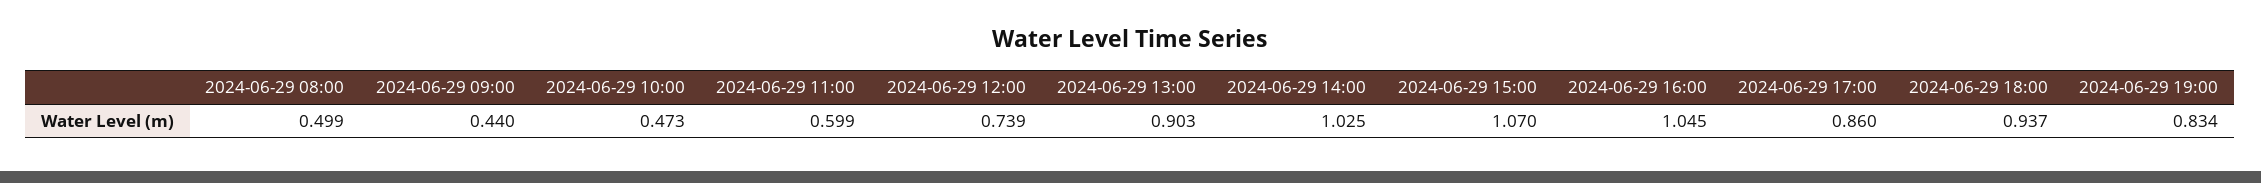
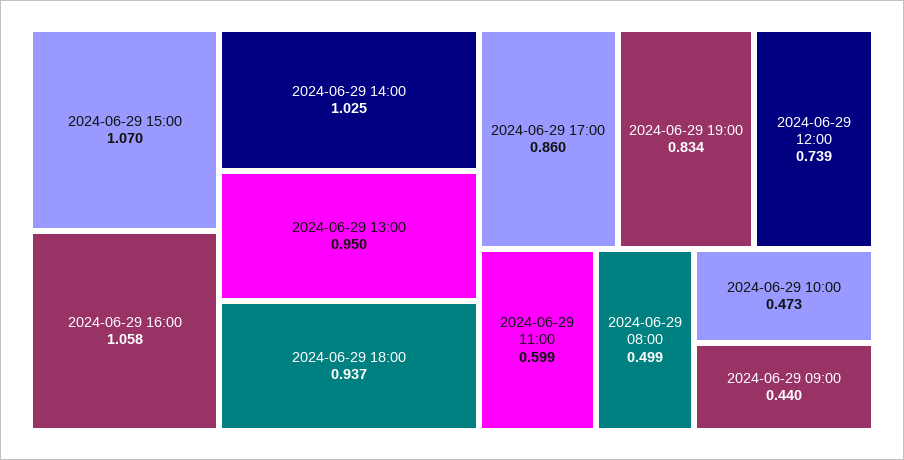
  {
    "2024-06-29 08:00": 0.499,
    "2024-06-29 09:00": 0.44,
    "2024-06-29 10:00": 0.473,
    "2024-06-29 11:00": 0.599,
    "2024-06-29 12:00": 0.739,
-   "2024-06-29 13:00": 0.903,
+   "2024-06-29 13:00": 0.95,
    "2024-06-29 14:00": 1.025,
    "2024-06-29 15:00": 1.07,
-   "2024-06-29 16:00": 1.045,
+   "2024-06-29 16:00": 1.058,
    "2024-06-29 17:00": 0.86,
    "2024-06-29 18:00": 0.937,
    "2024-06-29 19:00": 0.834
  }

